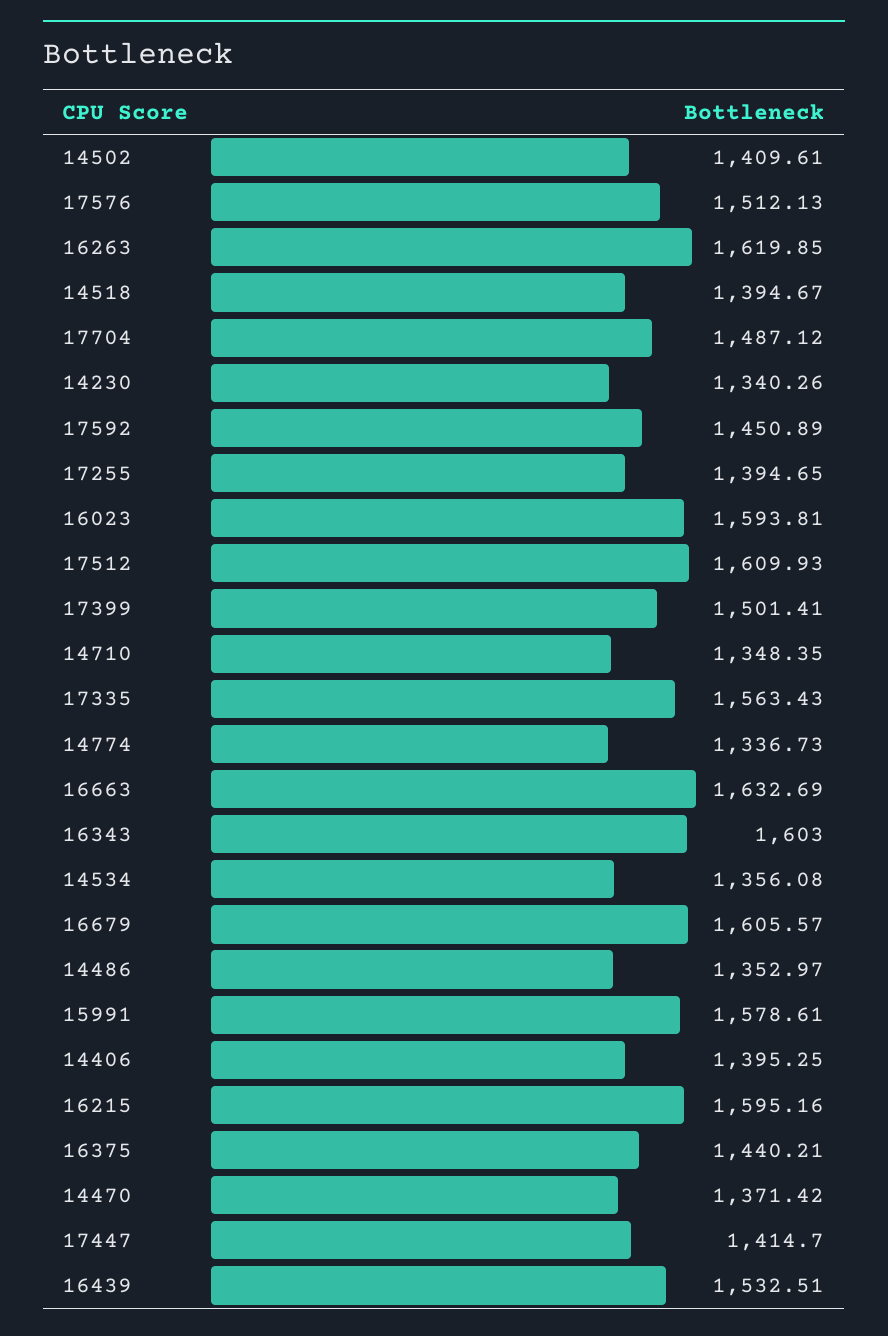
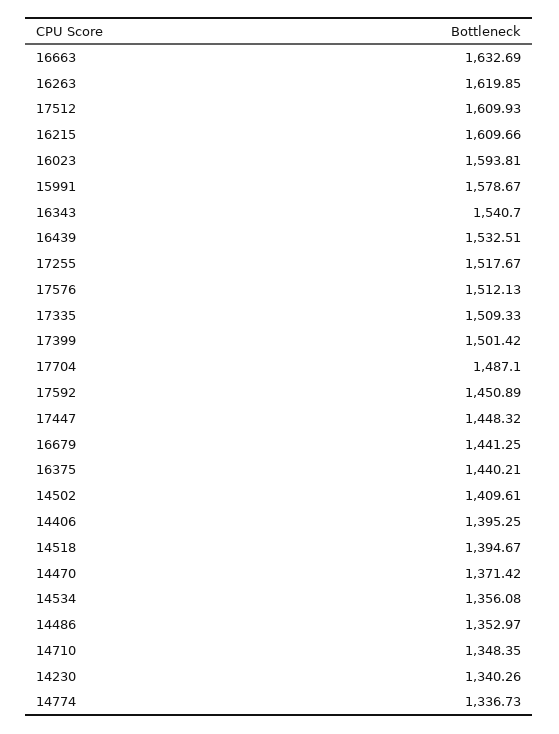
  {
    "14502": 1409.61,
    "17576": 1512.13,
    "16263": 1619.85,
    "14518": 1394.67,
-   "17704": 1487.12,
+   "17704": 1487.1,
    "14230": 1340.26,
    "17592": 1450.89,
-   "17255": 1394.65,
+   "17255": 1517.67,
    "16023": 1593.81,
    "17512": 1609.93,
-   "17399": 1501.41,
+   "17399": 1501.42,
    "14710": 1348.35,
-   "17335": 1563.43,
+   "17335": 1509.33,
    "14774": 1336.73,
    "16663": 1632.69,
-   "16343": 1603,
+   "16343": 1540.7,
    "14534": 1356.08,
-   "16679": 1605.57,
+   "16679": 1441.25,
    "14486": 1352.97,
-   "15991": 1578.61,
+   "15991": 1578.67,
    "14406": 1395.25,
-   "16215": 1595.16,
+   "16215": 1609.66,
    "16375": 1440.21,
    "14470": 1371.42,
-   "17447": 1414.7,
+   "17447": 1448.32,
    "16439": 1532.51
  }

